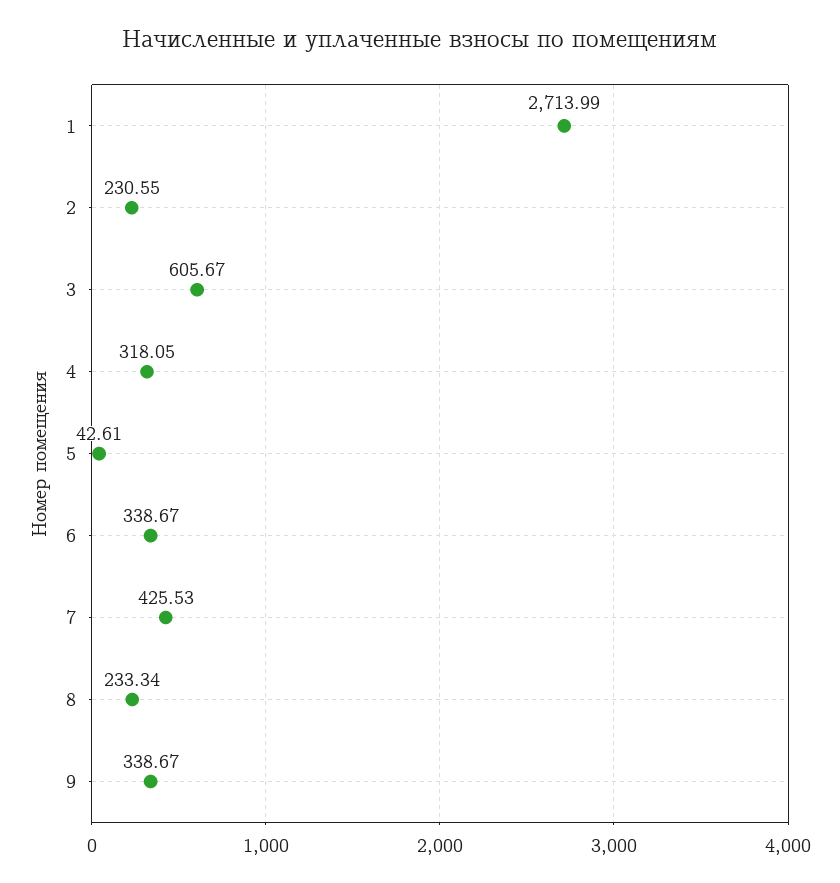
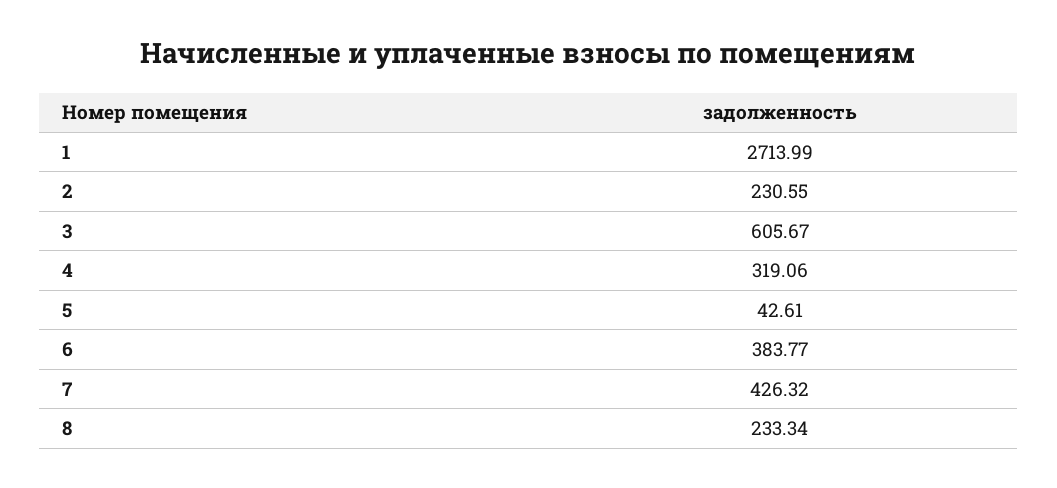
  {
    "1": 2713.99,
    "2": 230.55,
    "3": 605.67,
-   "4": 318.05,
+   "4": 319.06,
    "5": 42.61,
-   "6": 338.67,
+   "6": 383.77,
-   "7": 425.53,
+   "7": 426.32,
-   "8": 233.34,
+   "8": 233.34
-   "9": 338.67
  }

